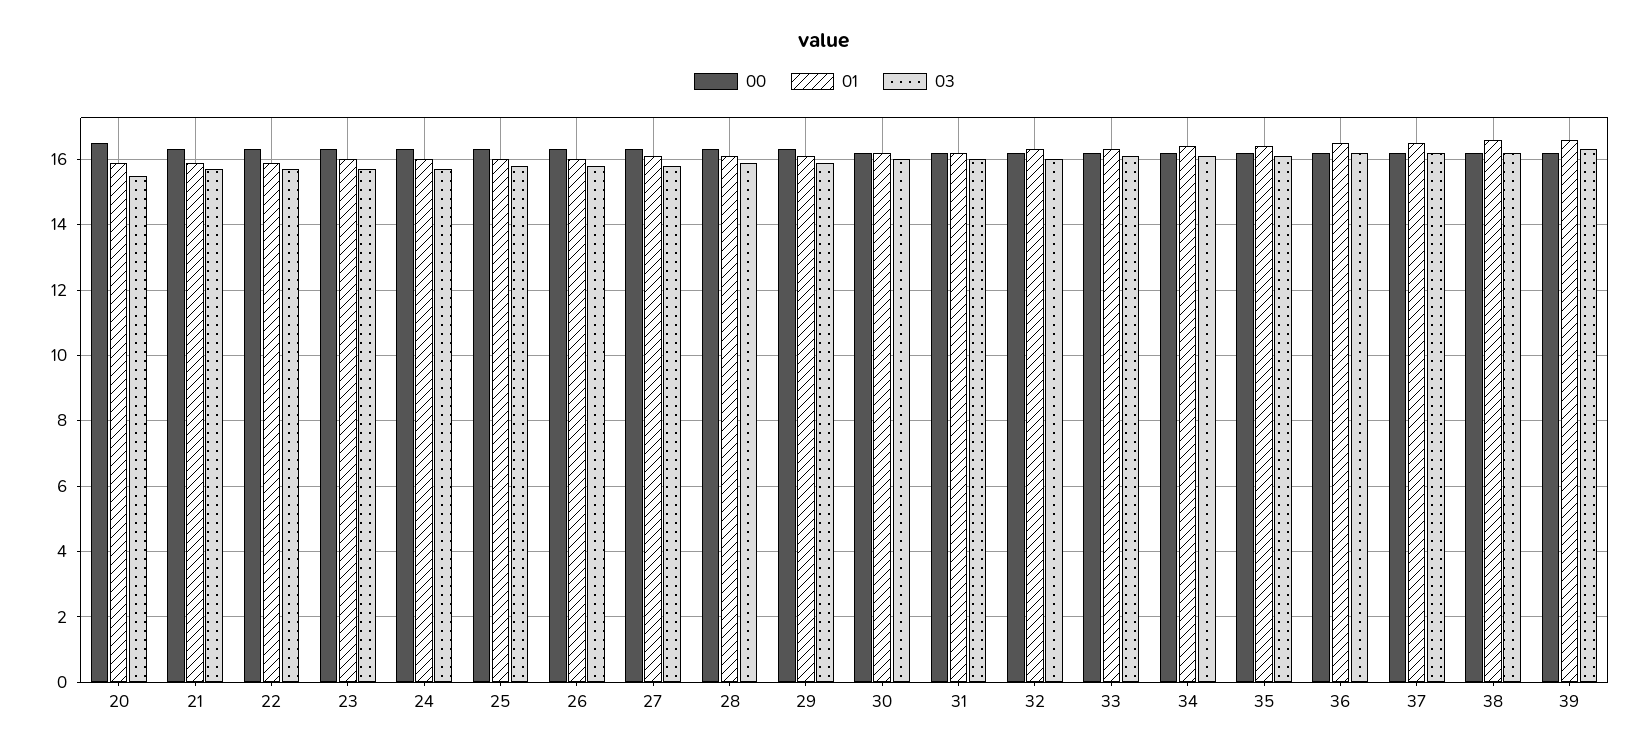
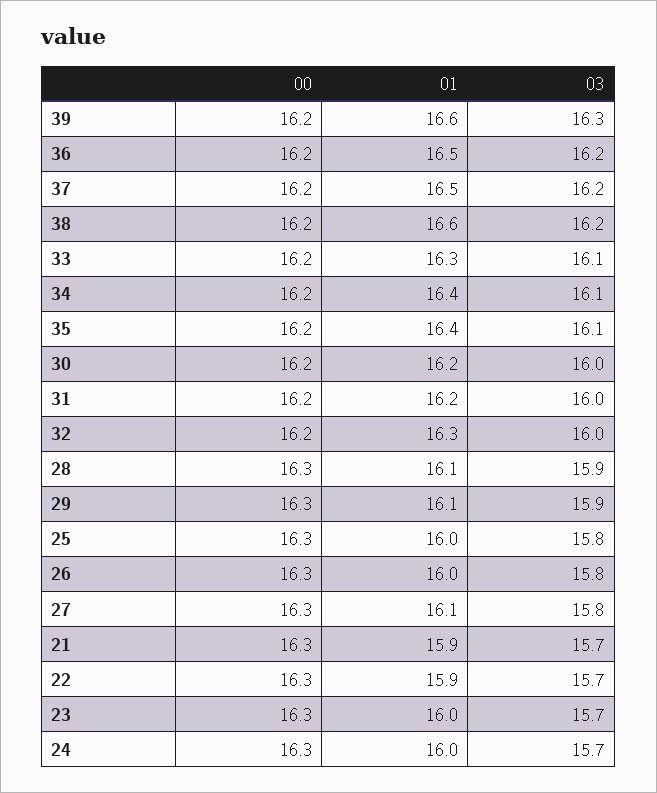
  {
    "00": {
-     "20": 16.5,
      "21": 16.3,
      "22": 16.3,
      "23": 16.3,
      "24": 16.3,
      "25": 16.3,
      "26": 16.3,
      "27": 16.3,
      "28": 16.3,
      "29": 16.3,
      "30": 16.2,
      "31": 16.2,
      "32": 16.2,
      "33": 16.2,
      "34": 16.2,
      "35": 16.2,
      "36": 16.2,
      "37": 16.2,
      "38": 16.2,
      "39": 16.2
    },
    "01": {
-     "20": 16,
      "21": 15.9,
      "22": 15.9,
      "23": 16,
      "24": 16,
      "25": 16,
      "26": 16,
      "27": 16.1,
      "28": 16.1,
      "29": 16.1,
      "30": 16.2,
      "31": 16.2,
      "32": 16.3,
      "33": 16.3,
      "34": 16.4,
      "35": 16.4,
      "36": 16.5,
      "37": 16.5,
      "38": 16.6,
      "39": 16.6
    },
    "03": {
-     "20": 15.5,
      "21": 15.7,
      "22": 15.7,
      "23": 15.7,
      "24": 15.7,
      "25": 15.8,
      "26": 15.8,
      "27": 15.8,
      "28": 15.9,
      "29": 15.9,
      "30": 16,
      "31": 16,
      "32": 16,
      "33": 16.1,
      "34": 16.1,
      "35": 16.1,
      "36": 16.2,
      "37": 16.2,
      "38": 16.2,
      "39": 16.3
    }
  }

